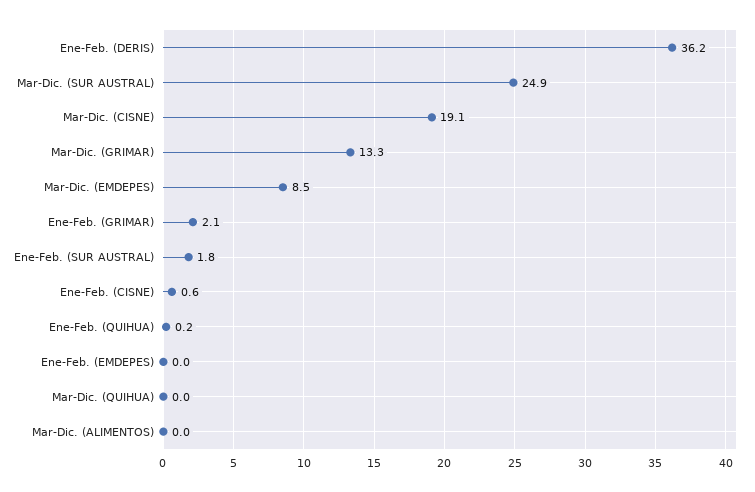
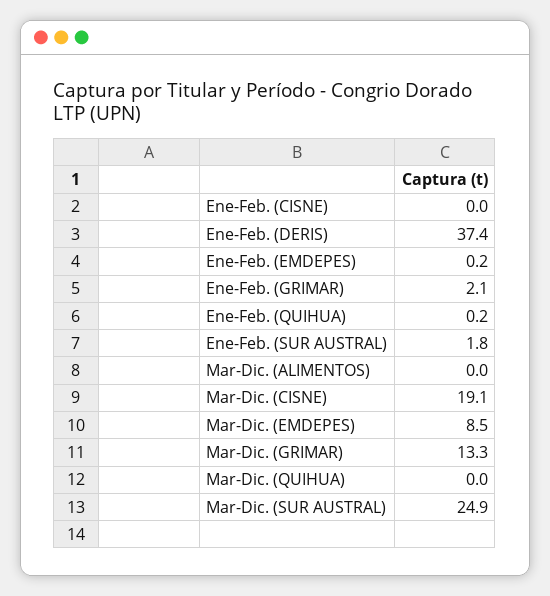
  {
-   "Ene-Feb. (DERIS)": 36.2,
+   "Ene-Feb. (DERIS)": 37.4,
    "Mar-Dic. (SUR AUSTRAL)": 24.9,
    "Mar-Dic. (CISNE)": 19.1,
    "Mar-Dic. (GRIMAR)": 13.3,
    "Mar-Dic. (EMDEPES)": 8.5,
    "Ene-Feb. (GRIMAR)": 2.1,
    "Ene-Feb. (SUR AUSTRAL)": 1.8,
-   "Ene-Feb. (CISNE)": 0.6,
+   "Ene-Feb. (CISNE)": 0,
    "Ene-Feb. (QUIHUA)": 0.2,
-   "Ene-Feb. (EMDEPES)": 0,
+   "Ene-Feb. (EMDEPES)": 0.2,
    "Mar-Dic. (QUIHUA)": 0,
    "Mar-Dic. (ALIMENTOS)": 0
  }

